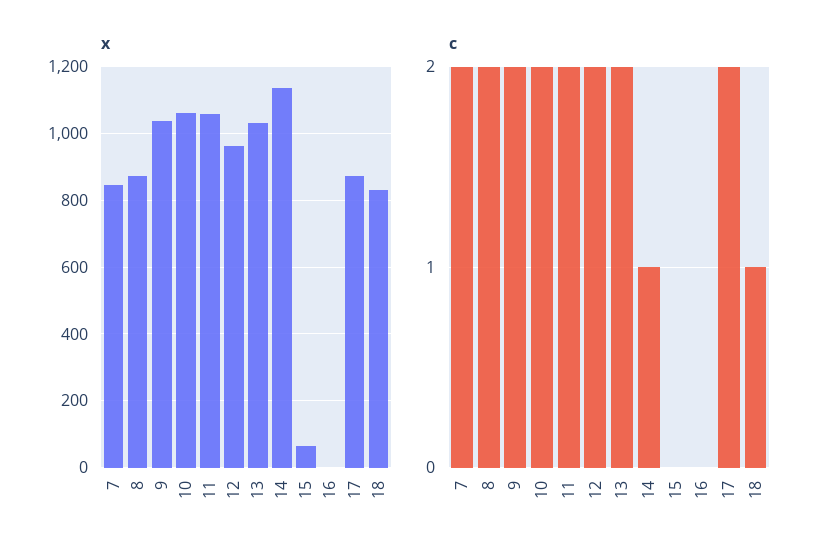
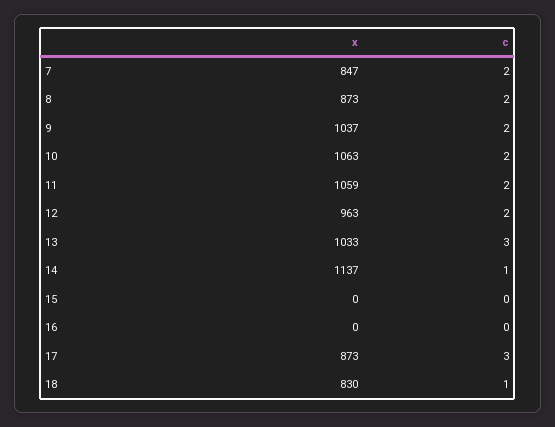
  {
    "x": {
      "7": 847,
      "8": 873,
      "9": 1037,
      "10": 1063,
      "11": 1059,
      "12": 963,
      "13": 1033,
      "14": 1137,
-     "15": 60,
+     "15": 0,
      "16": 0,
      "17": 873,
      "18": 830
    },
    "c": {
      "7": 2,
      "8": 2,
      "9": 2,
      "10": 2,
      "11": 2,
      "12": 2,
-     "13": 2,
+     "13": 3,
      "14": 1,
      "15": 0,
      "16": 0,
-     "17": 2,
+     "17": 3,
      "18": 1
    }
  }

